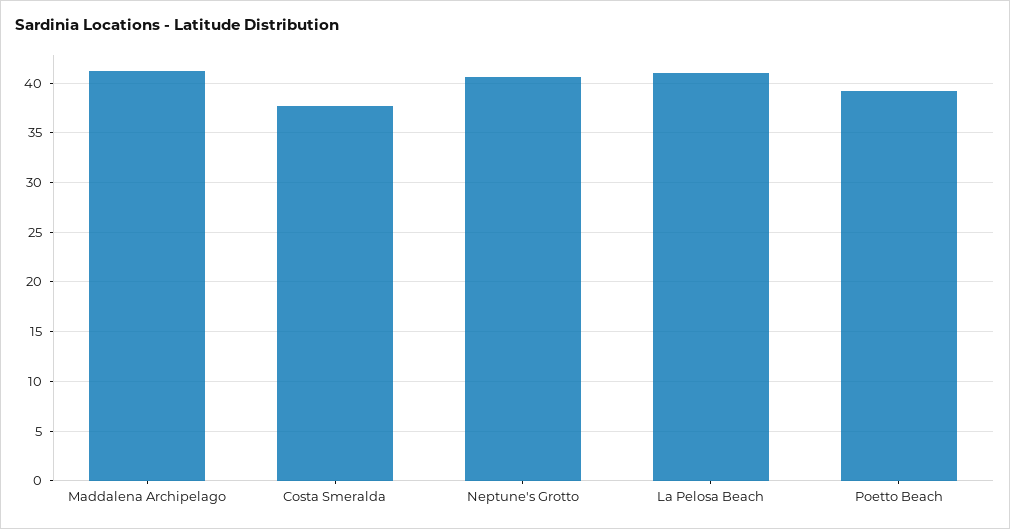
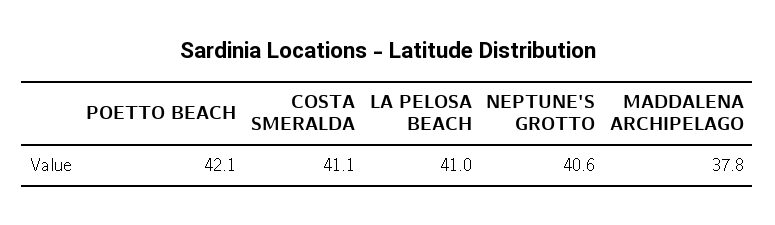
  {
-   "Maddalena Archipelago": 41,
+   "Maddalena Archipelago": 37.8,
-   "Costa Smeralda": 38,
+   "Costa Smeralda": 41.1,
    "Neptune's Grotto": 40.6,
    "La Pelosa Beach": 41,
-   "Poetto Beach": 39
+   "Poetto Beach": 42.1
  }

